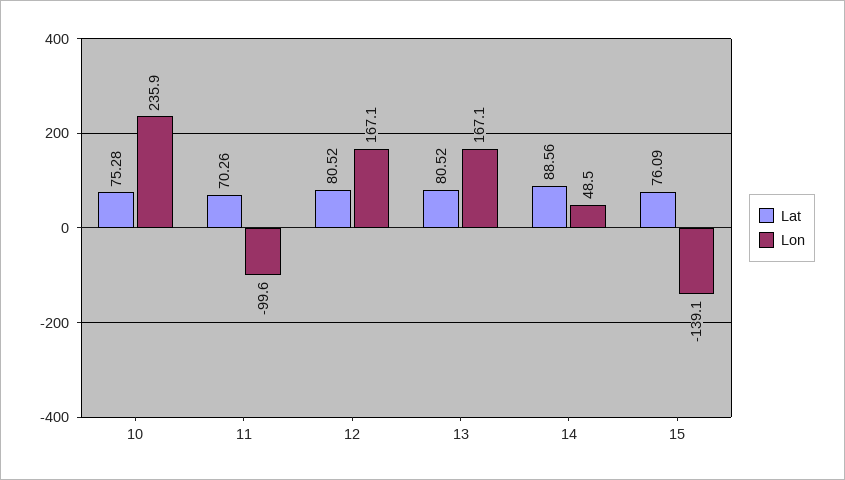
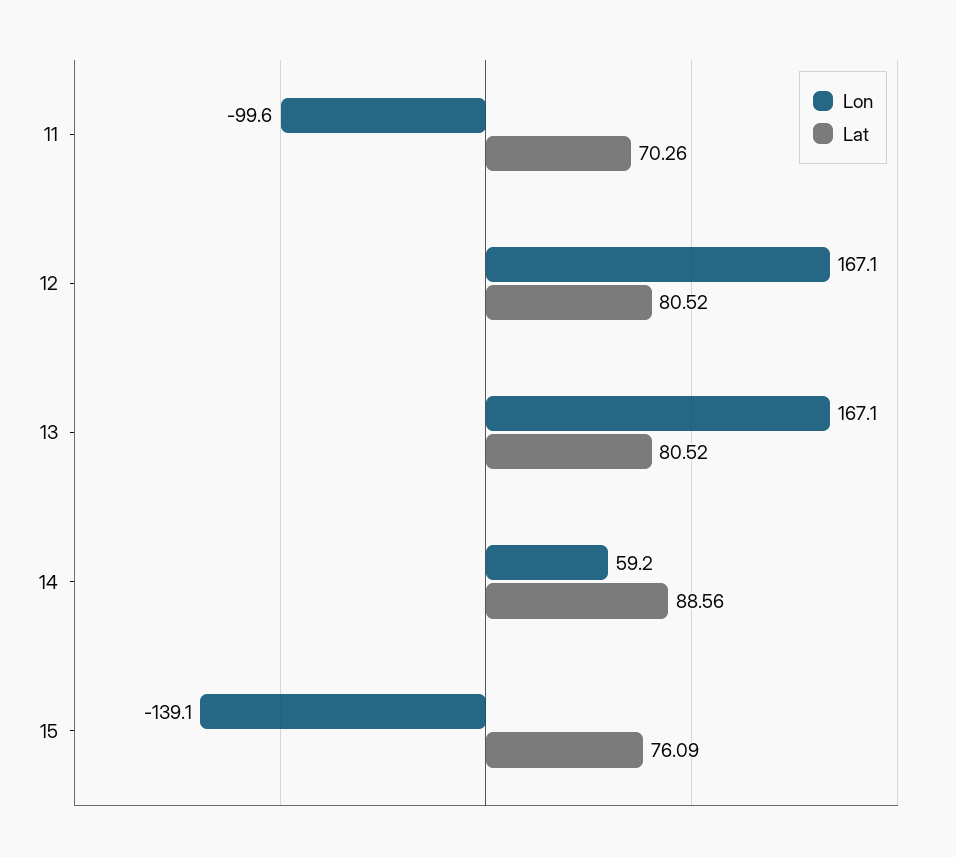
  {
    "Lat": {
-     "10": 75.28,
      "11": 70.26,
      "12": 80.52,
      "13": 80.52,
      "14": 88.56,
      "15": 76.09
    },
    "Lon": {
-     "10": 235.9,
      "11": -99.6,
      "12": 167.1,
      "13": 167.1,
-     "14": 48.5,
+     "14": 59.2,
      "15": -139.1
    }
  }

